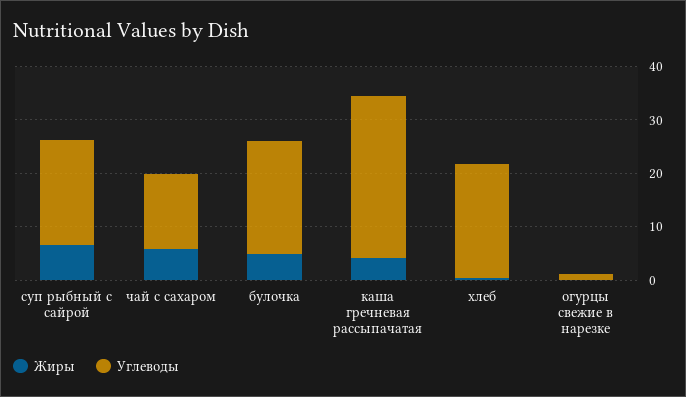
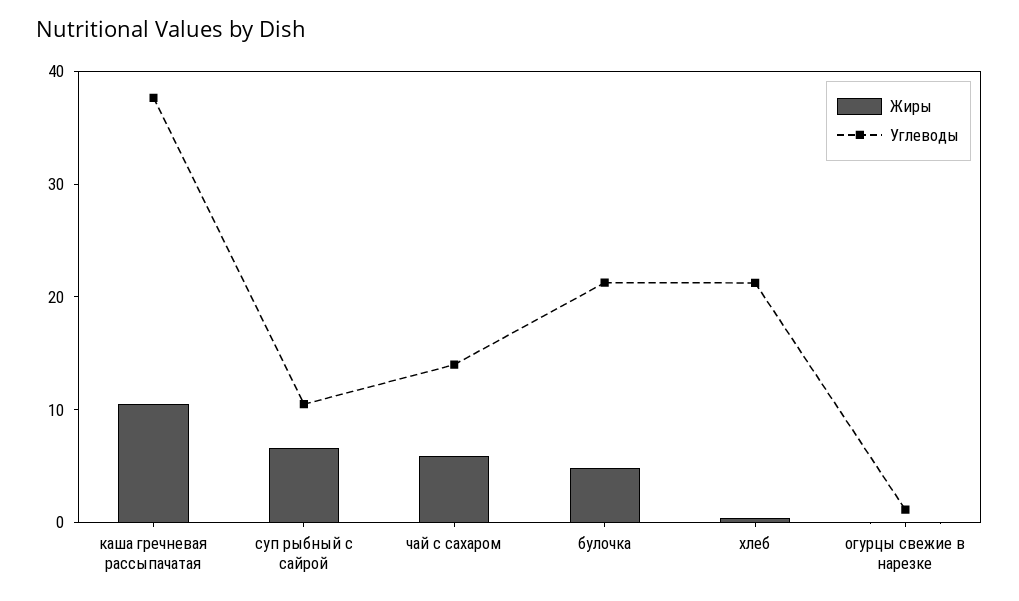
  {
    "Жиры": {
      "суп рыбный с сайрой": 6,
      "чай с сахаром": 6,
      "булочка": 4,
-     "каша гречневая рассыпачатая": 4,
+     "каша гречневая рассыпачатая": 10,
      "хлеб": 0,
      "огурцы свежие в нарезке": 0
    },
    "Углеводы": {
-     "суп рыбный с сайрой": 20,
+     "суп рыбный с сайрой": 10,
      "чай с сахаром": 14,
      "булочка": 22,
-     "каша гречневая рассыпачатая": 30,
+     "каша гречневая рассыпачатая": 38,
      "хлеб": 22,
      "огурцы свежие в нарезке": 2
    }
  }

